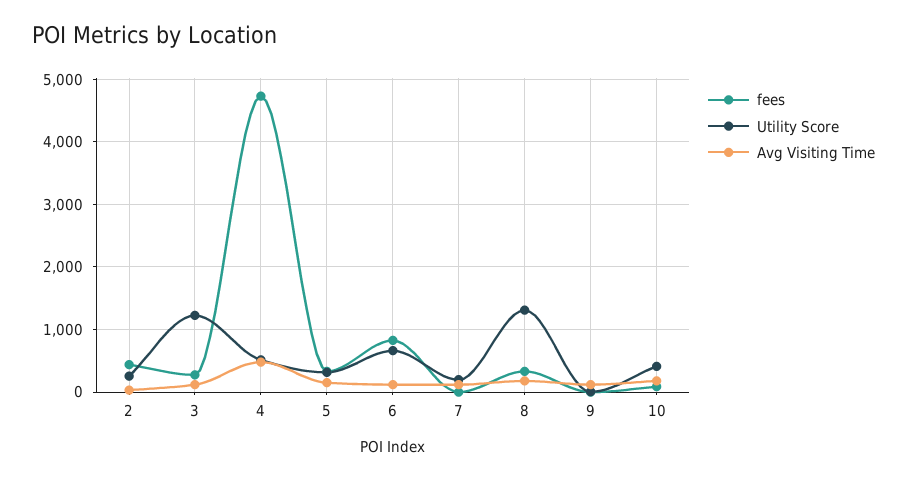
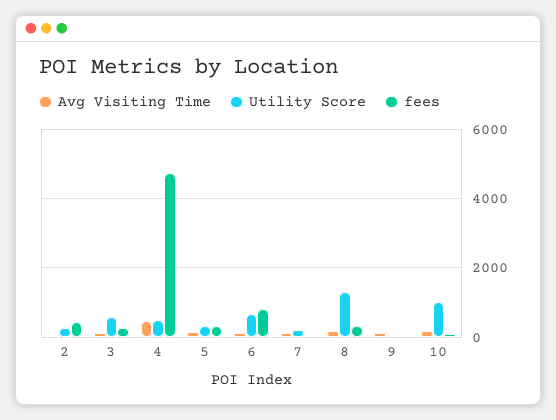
  {
    "fees": {
      "2": 400,
      "3": 300,
      "4": 4700,
      "5": 300,
      "6": 800,
      "7": 0,
      "8": 300,
      "9": 0,
      "10": 100
    },
    "Utility Score": {
      "2": 300,
-     "3": 1200,
+     "3": 600,
      "4": 500,
      "5": 300,
      "6": 700,
      "7": 200,
      "8": 1300,
      "9": 0,
-     "10": 400
+     "10": 1000
    },
    "Avg Visiting Time": {
      "2": 0,
      "3": 100,
      "4": 500,
      "5": 200,
      "6": 100,
      "7": 100,
      "8": 200,
      "9": 100,
      "10": 200
    }
  }

